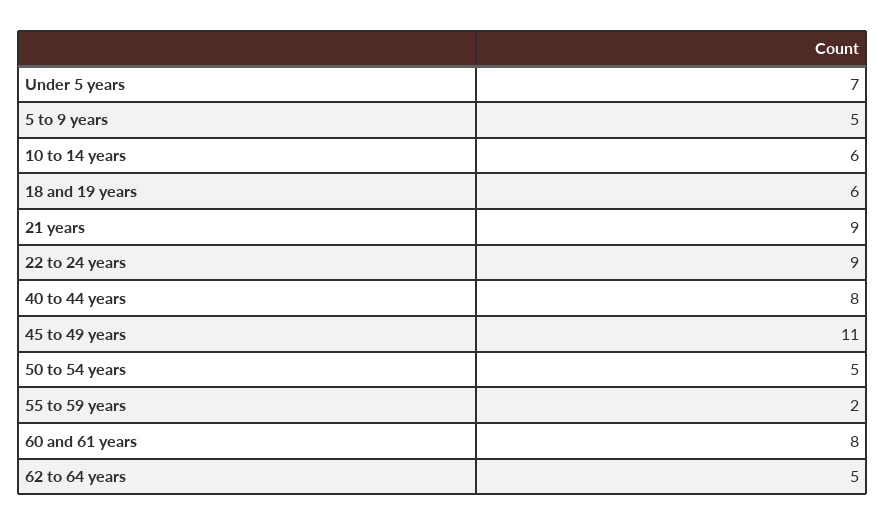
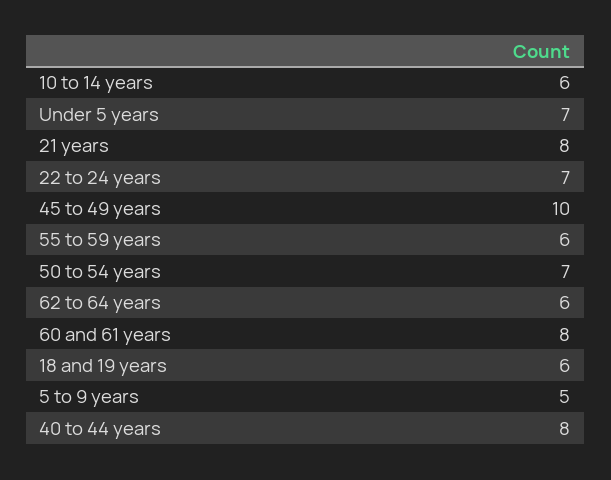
  {
    "Under 5 years": 7,
    "5 to 9 years": 5,
    "10 to 14 years": 6,
    "18 and 19 years": 6,
-   "21 years": 9,
+   "21 years": 8,
-   "22 to 24 years": 9,
+   "22 to 24 years": 7,
    "40 to 44 years": 8,
-   "45 to 49 years": 11,
+   "45 to 49 years": 10,
-   "50 to 54 years": 5,
+   "50 to 54 years": 7,
-   "55 to 59 years": 2,
+   "55 to 59 years": 6,
    "60 and 61 years": 8,
-   "62 to 64 years": 5
+   "62 to 64 years": 6
  }

